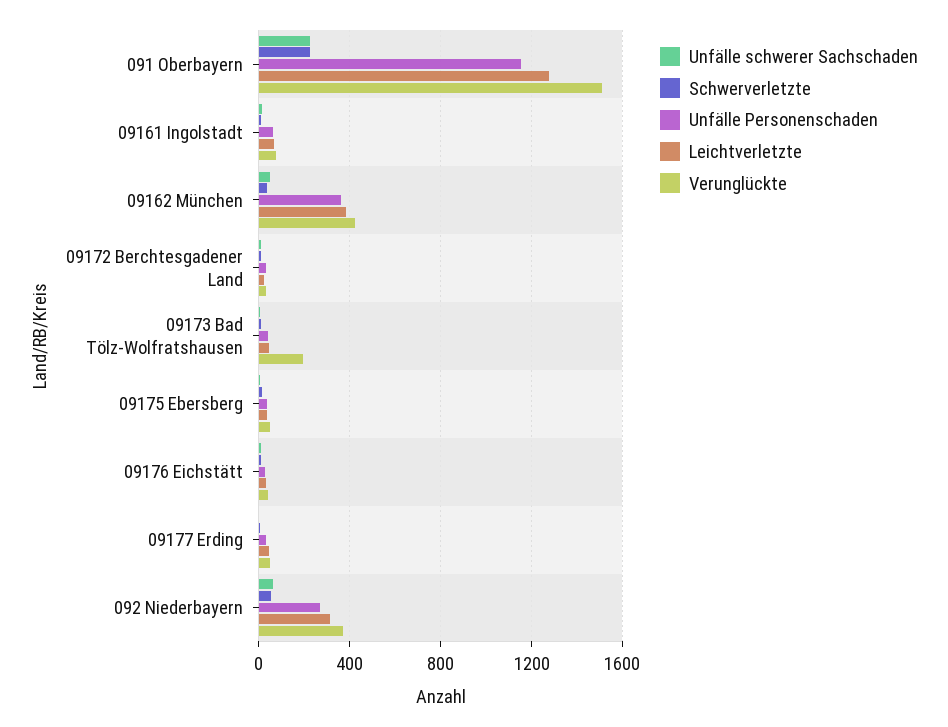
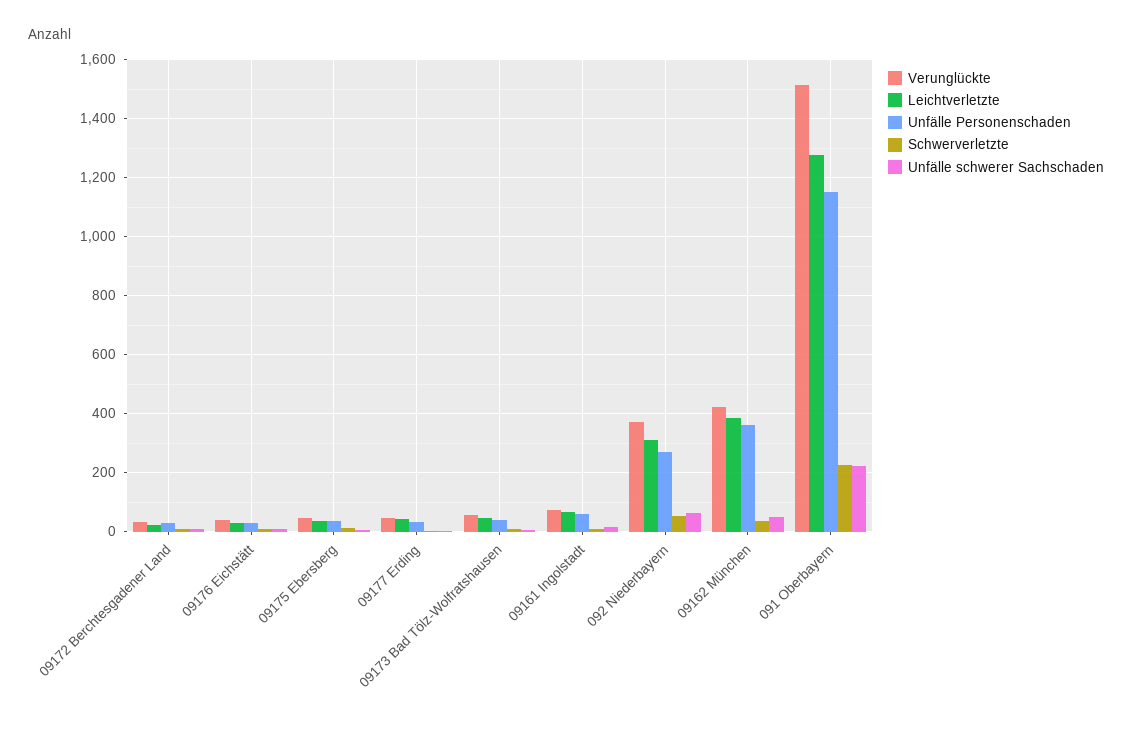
  {
    "Unfälle schwerer Sachschaden": {
      "091 Oberbayern": 225,
      "09161 Ingolstadt": 25,
      "09162 München": 50,
      "09172 Berchtesgadener Land": 0,
      "09173 Bad Tölz-Wolfratshausen": 0,
      "09175 Ebersberg": 0,
      "09176 Eichstätt": 0,
      "09177 Erding": 0,
      "092 Niederbayern": 50
    },
    "Schwerverletzte": {
      "091 Oberbayern": 225,
      "09161 Ingolstadt": 0,
      "09162 München": 25,
      "09172 Berchtesgadener Land": 0,
      "09173 Bad Tölz-Wolfratshausen": 0,
      "09175 Ebersberg": 0,
      "09176 Eichstätt": 0,
      "09177 Erding": 0,
      "092 Niederbayern": 50
    },
    "Unfälle Personenschaden": {
      "091 Oberbayern": 1150,
      "09161 Ingolstadt": 50,
      "09162 München": 350,
      "09172 Berchtesgadener Land": 25,
      "09173 Bad Tölz-Wolfratshausen": 50,
      "09175 Ebersberg": 25,
      "09176 Eichstätt": 25,
      "09177 Erding": 25,
      "092 Niederbayern": 275
    },
    "Leichtverletzte": {
      "091 Oberbayern": 1275,
      "09161 Ingolstadt": 75,
      "09162 München": 375,
      "09172 Berchtesgadener Land": 25,
      "09173 Bad Tölz-Wolfratshausen": 50,
      "09175 Ebersberg": 25,
      "09176 Eichstätt": 25,
      "09177 Erding": 50,
      "092 Niederbayern": 300
    },
    "Verunglückte": {
      "091 Oberbayern": 1500,
      "09161 Ingolstadt": 75,
      "09162 München": 425,
      "09172 Berchtesgadener Land": 25,
-     "09173 Bad Tölz-Wolfratshausen": 200,
+     "09173 Bad Tölz-Wolfratshausen": 50,
      "09175 Ebersberg": 50,
      "09176 Eichstätt": 50,
      "09177 Erding": 50,
      "092 Niederbayern": 375
    }
  }

